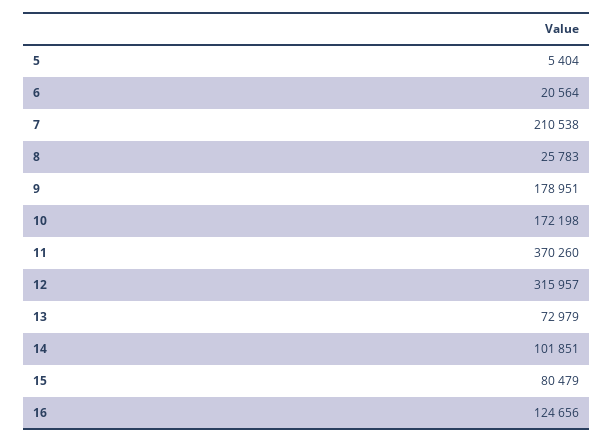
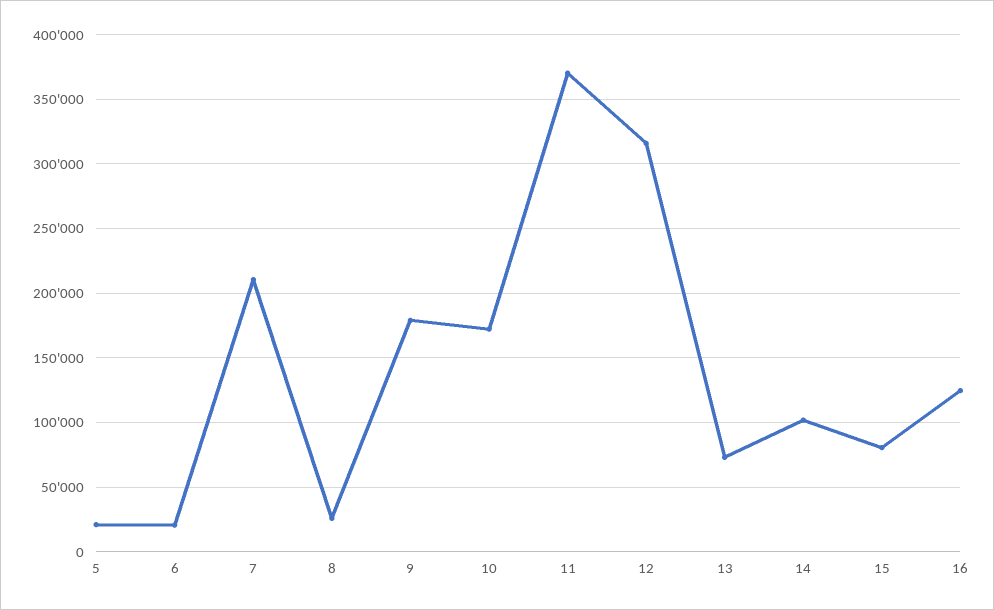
  {
-   "5": 5404,
+   "5": 20000,
    "6": 20564,
    "7": 210538,
    "8": 25783,
    "9": 178951,
    "10": 172198,
    "11": 370260,
    "12": 315957,
    "13": 72979,
    "14": 101851,
    "15": 80479,
    "16": 124656
  }

